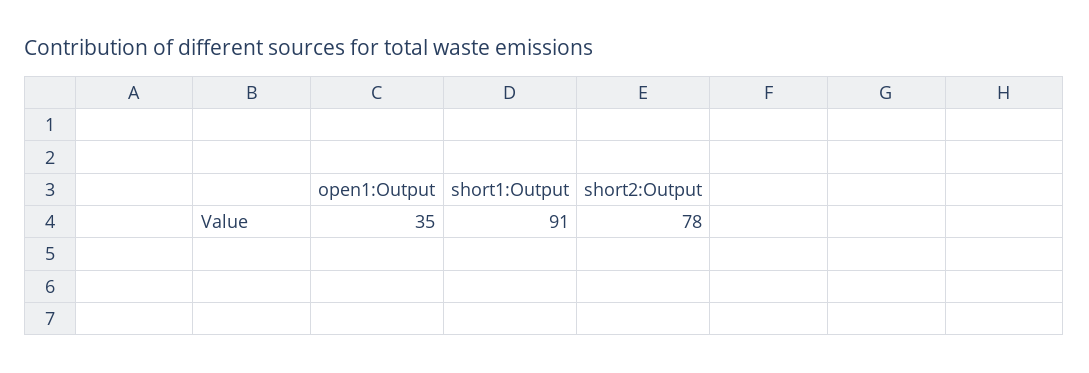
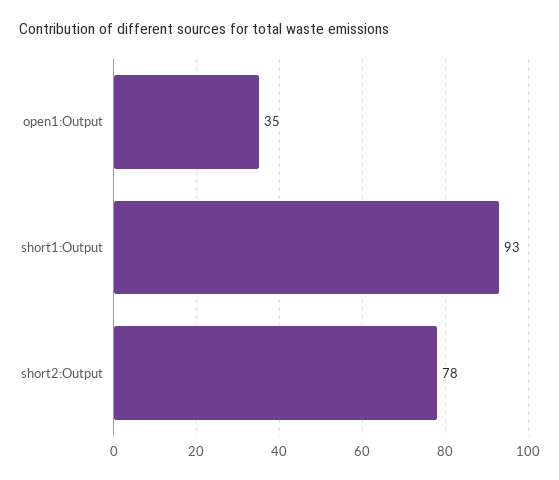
  {
    "open1:Output": 35,
-   "short1:Output": 91,
+   "short1:Output": 93,
    "short2:Output": 78
  }

